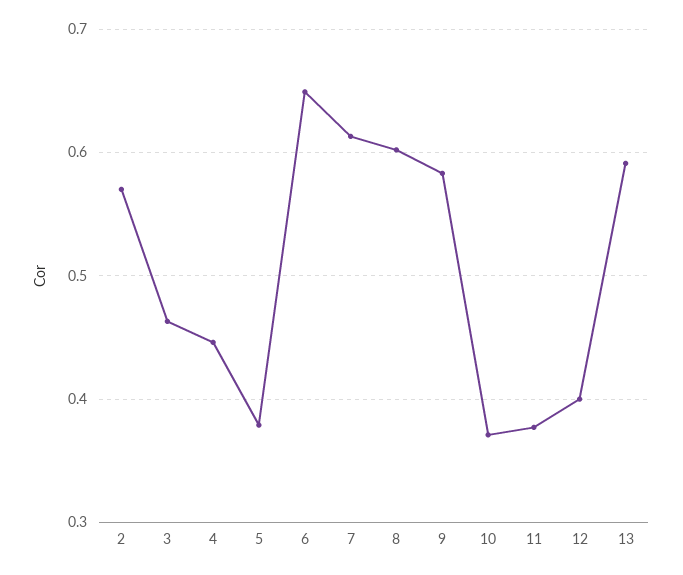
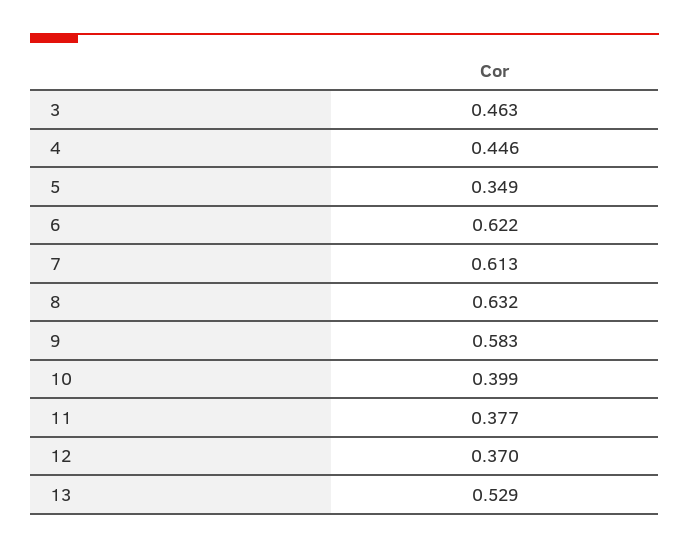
  {
-   "2": 0.57,
    "3": 0.463,
    "4": 0.446,
-   "5": 0.38,
+   "5": 0.349,
-   "6": 0.65,
+   "6": 0.622,
    "7": 0.613,
-   "8": 0.6,
+   "8": 0.632,
    "9": 0.583,
-   "10": 0.37,
+   "10": 0.399,
    "11": 0.377,
-   "12": 0.4,
+   "12": 0.37,
-   "13": 0.59
+   "13": 0.529
  }

